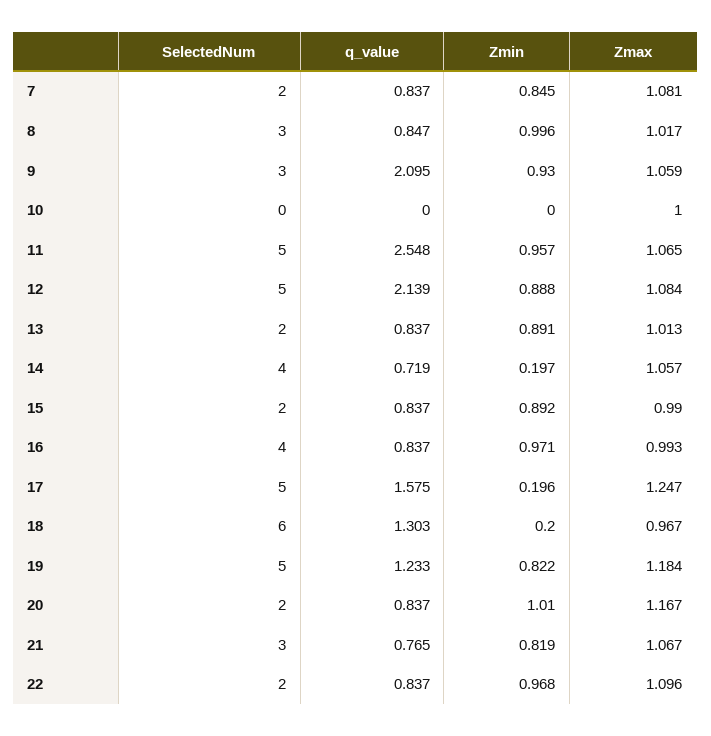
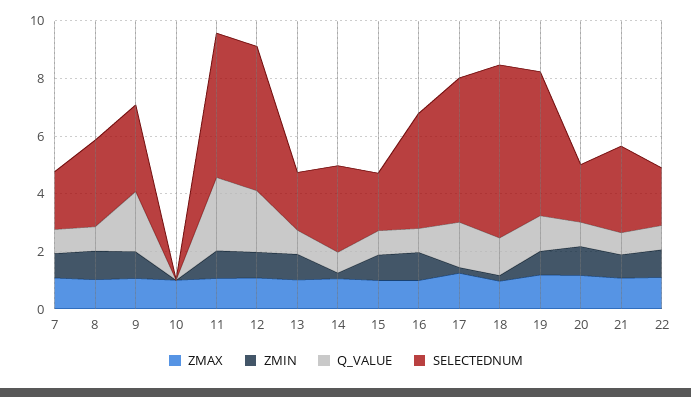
  {
    "SelectedNum": {
      "7": 2,
      "8": 3,
      "9": 3,
      "10": 0,
      "11": 5,
      "12": 5,
      "13": 2,
-     "14": 4,
+     "14": 3,
      "15": 2,
      "16": 4,
      "17": 5,
      "18": 6,
      "19": 5,
      "20": 2,
      "21": 3,
      "22": 2
    },
    "q_value": {
      "7": 0.837,
      "8": 0.847,
      "9": 2.095,
      "10": 0,
      "11": 2.548,
      "12": 2.139,
      "13": 0.837,
      "14": 0.719,
      "15": 0.837,
      "16": 0.837,
      "17": 1.575,
      "18": 1.303,
      "19": 1.233,
      "20": 0.837,
      "21": 0.765,
      "22": 0.837
    },
    "Zmin": {
      "7": 0.845,
      "8": 0.996,
      "9": 0.93,
      "10": 0,
      "11": 0.957,
      "12": 0.888,
      "13": 0.891,
      "14": 0.197,
      "15": 0.892,
      "16": 0.971,
      "17": 0.196,
      "18": 0.2,
      "19": 0.822,
      "20": 1.01,
      "21": 0.819,
      "22": 0.968
    },
    "Zmax": {
      "7": 1.081,
      "8": 1.017,
      "9": 1.059,
      "10": 1,
      "11": 1.065,
      "12": 1.084,
      "13": 1.013,
      "14": 1.057,
      "15": 0.99,
      "16": 0.993,
      "17": 1.247,
      "18": 0.967,
      "19": 1.184,
      "20": 1.167,
      "21": 1.067,
      "22": 1.096
    }
  }

